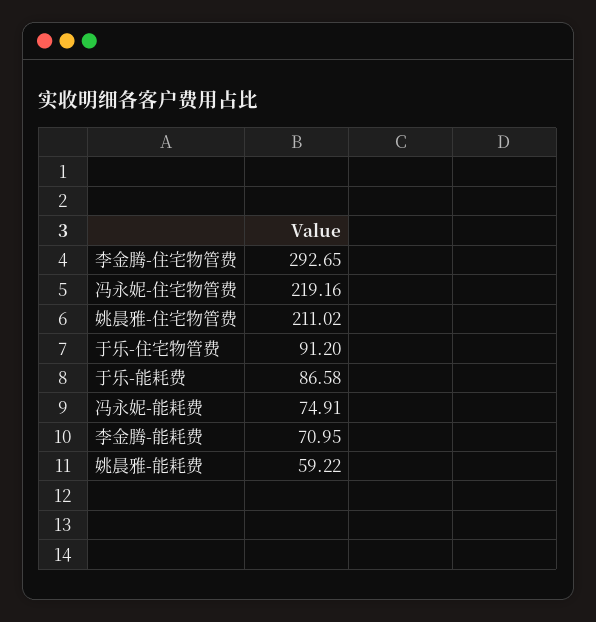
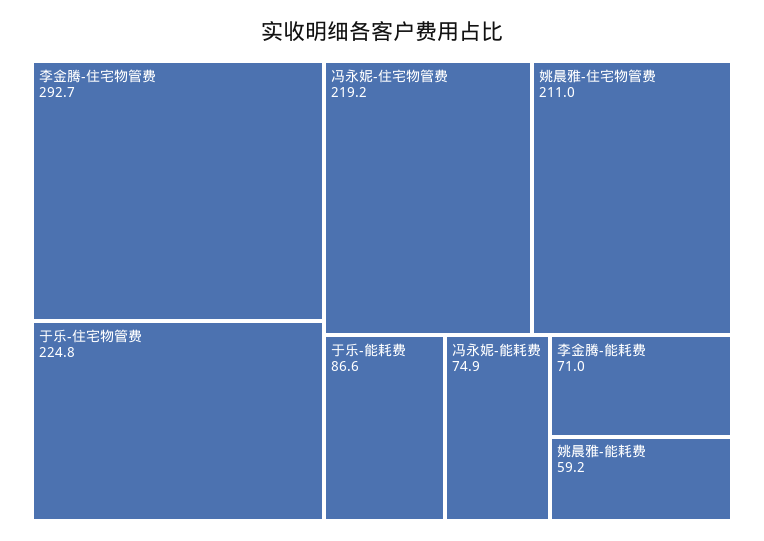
  {
    "李金腾-住宅物管费": 292.65,
    "冯永妮-住宅物管费": 219.16,
    "姚晨雅-住宅物管费": 211.02,
-   "于乐-住宅物管费": 91.2,
+   "于乐-住宅物管费": 224.8,
    "于乐-能耗费": 86.58,
    "冯永妮-能耗费": 74.91,
    "李金腾-能耗费": 70.95,
    "姚晨雅-能耗费": 59.22
  }

